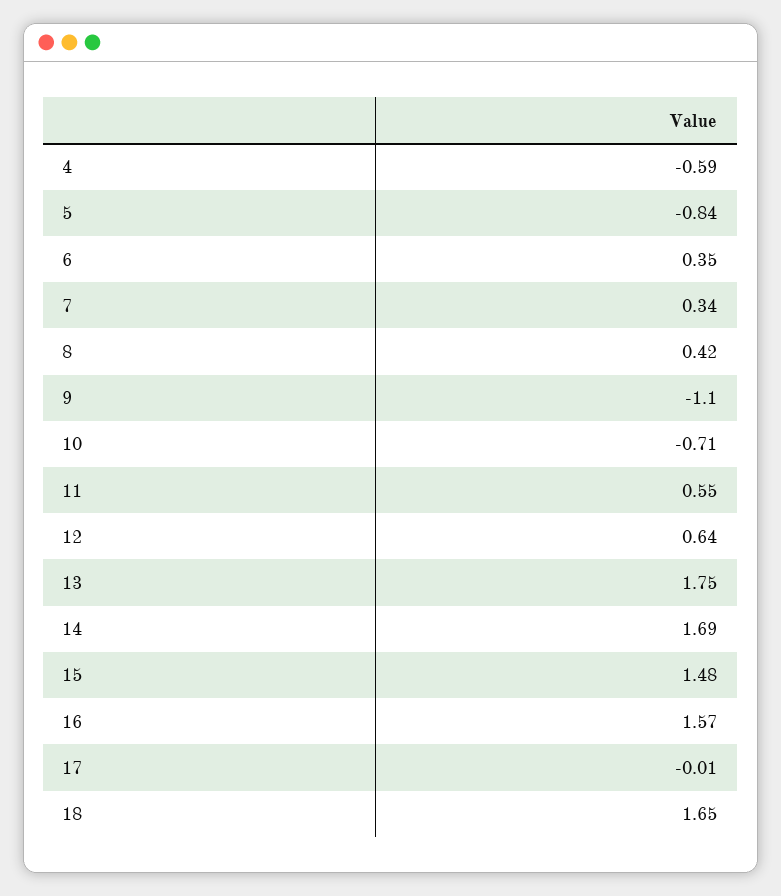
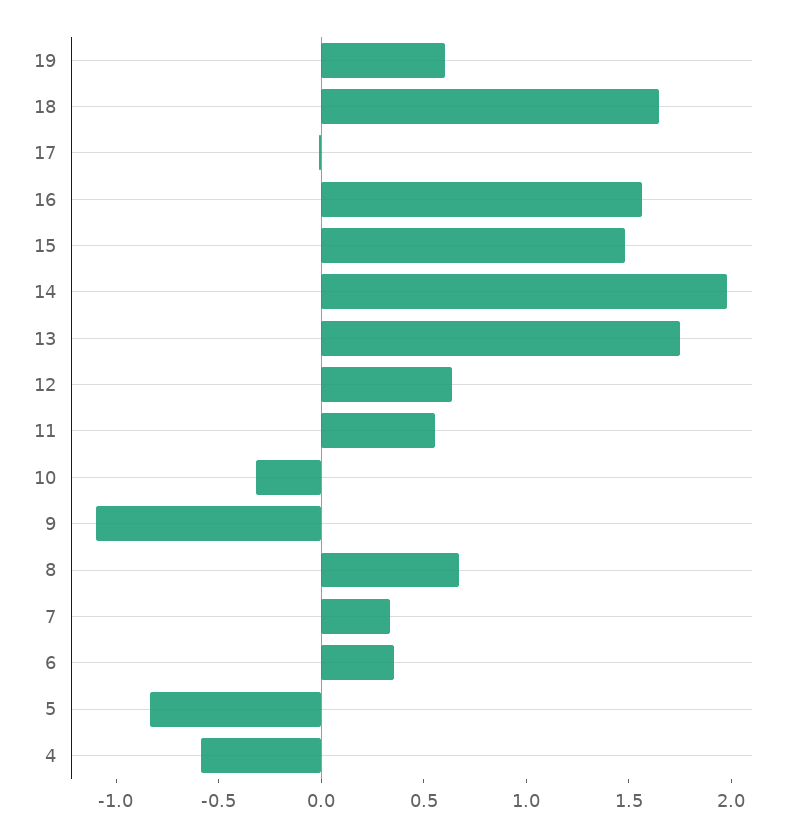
  {
    "4": -0.59,
    "5": -0.84,
    "6": 0.35,
    "7": 0.34,
-   "8": 0.42,
+   "8": 0.7,
    "9": -1.1,
-   "10": -0.71,
+   "10": -0.3,
    "11": 0.55,
    "12": 0.64,
    "13": 1.75,
-   "14": 1.69,
+   "14": 2,
    "15": 1.48,
    "16": 1.57,
    "17": -0.01,
-   "18": 1.65
+   "18": 1.65,
+   "19": 0.6
  }

